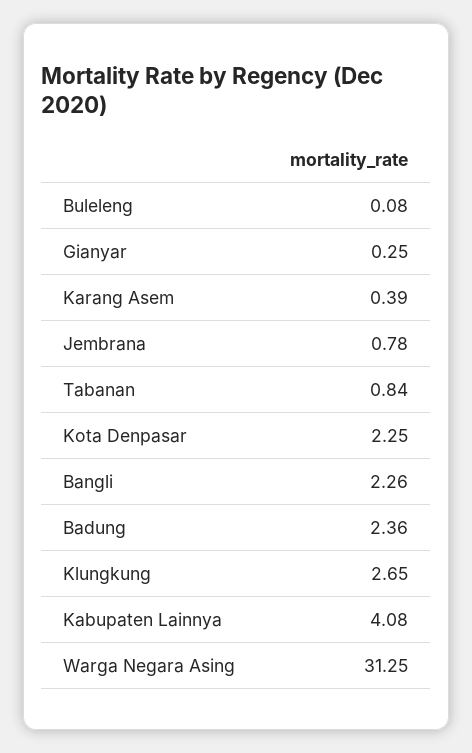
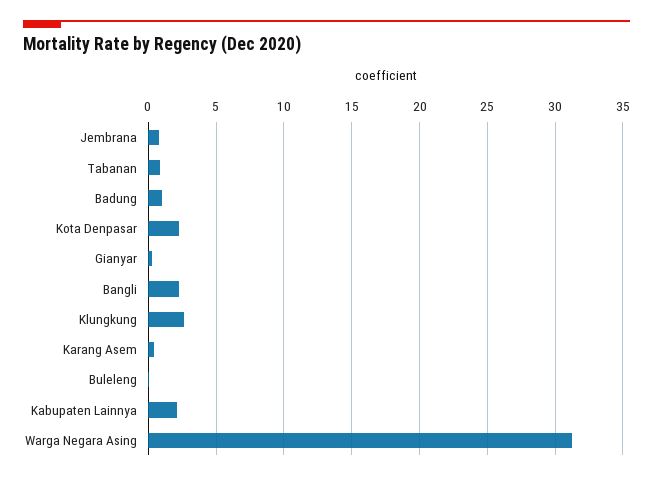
  {
    "Buleleng": 0.08,
    "Gianyar": 0.25,
    "Karang Asem": 0.39,
    "Jembrana": 0.78,
    "Tabanan": 0.84,
    "Kota Denpasar": 2.25,
    "Bangli": 2.26,
-   "Badung": 2.36,
+   "Badung": 1,
    "Klungkung": 2.65,
-   "Kabupaten Lainnya": 4.08,
+   "Kabupaten Lainnya": 2,
    "Warga Negara Asing": 31.25
  }

